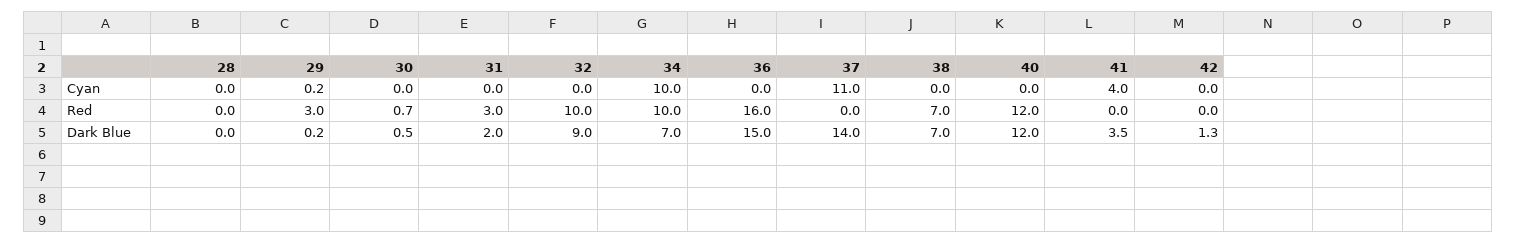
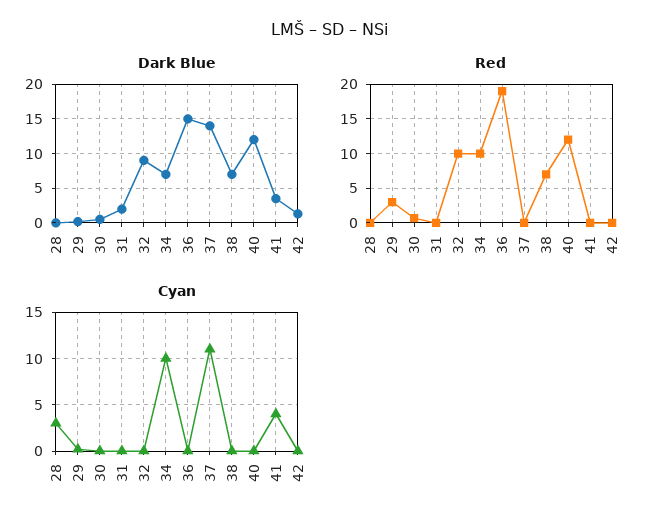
  {
    "Cyan": {
-     "28": 0,
+     "28": 3,
      "29": 0.2,
      "30": 0,
      "31": 0,
      "32": 0,
      "34": 10,
      "36": 0,
      "37": 11,
      "38": 0,
      "40": 0,
      "41": 4,
      "42": 0
    },
    "Red": {
      "28": 0,
      "29": 3,
      "30": 0.7,
-     "31": 3,
+     "31": 0,
      "32": 10,
      "34": 10,
-     "36": 16,
+     "36": 19,
      "37": 0,
      "38": 7,
      "40": 12,
      "41": 0,
      "42": 0
    },
    "Dark Blue": {
      "28": 0,
      "29": 0.2,
      "30": 0.5,
      "31": 2,
      "32": 9,
      "34": 7,
      "36": 15,
      "37": 14,
      "38": 7,
      "40": 12,
      "41": 3.5,
      "42": 1.3
    }
  }

